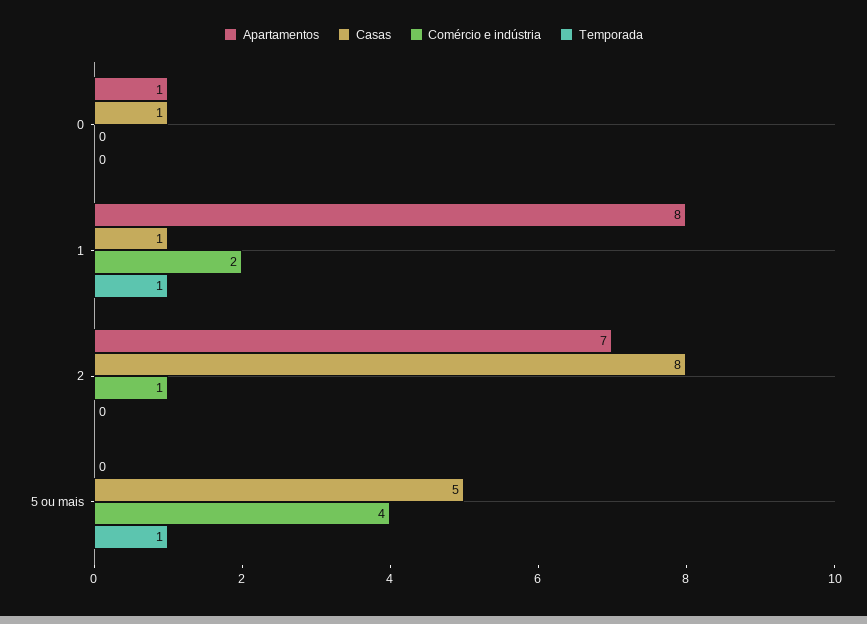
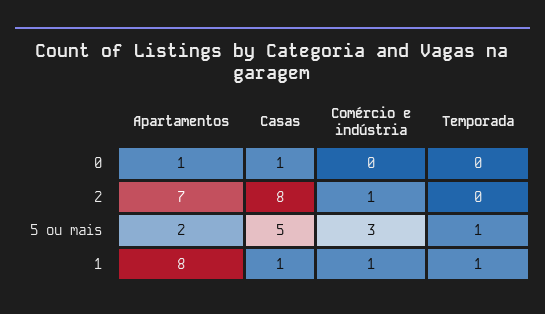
  {
    "Apartamentos": {
      "0": 1,
      "1": 8,
      "2": 7,
-     "5 ou mais": 0
+     "5 ou mais": 2
    },
    "Casas": {
      "0": 1,
      "1": 1,
      "2": 8,
      "5 ou mais": 5
    },
    "Comércio e indústria": {
      "0": 0,
-     "1": 2,
+     "1": 1,
      "2": 1,
-     "5 ou mais": 4
+     "5 ou mais": 3
    },
    "Temporada": {
      "0": 0,
      "1": 1,
      "2": 0,
      "5 ou mais": 1
    }
  }

